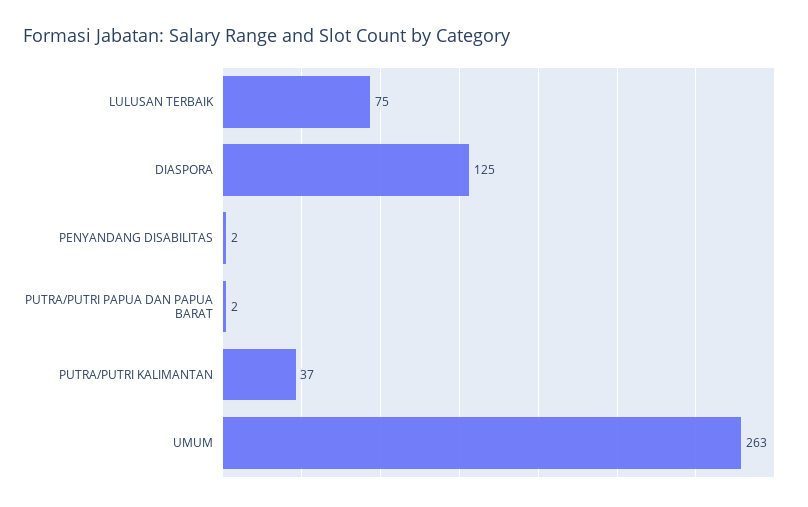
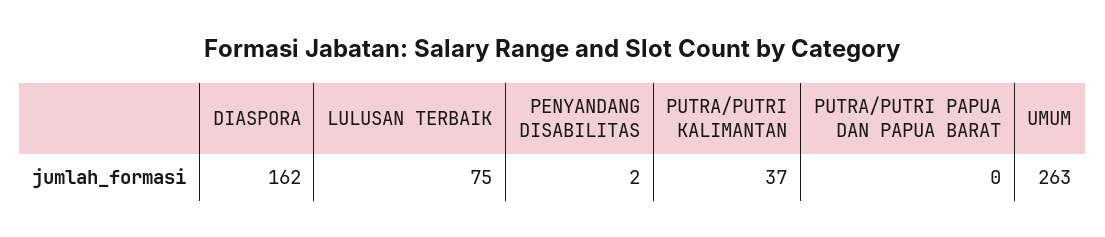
  {
    "LULUSAN TERBAIK": 75,
-   "DIASPORA": 125,
+   "DIASPORA": 162,
    "PENYANDANG DISABILITAS": 2,
-   "PUTRA/PUTRI PAPUA DAN PAPUA BARAT": 2,
+   "PUTRA/PUTRI PAPUA DAN PAPUA BARAT": 0,
    "PUTRA/PUTRI KALIMANTAN": 37,
    "UMUM": 263
  }

